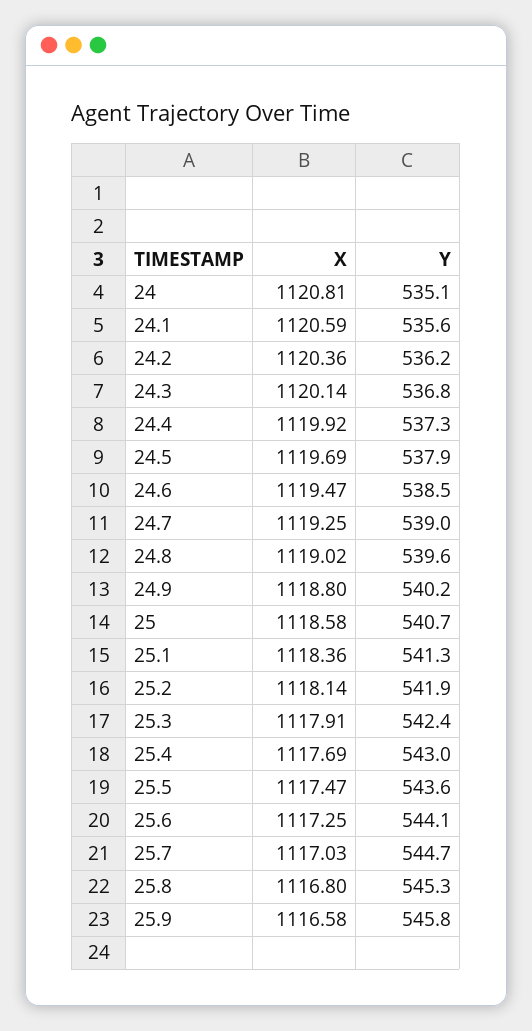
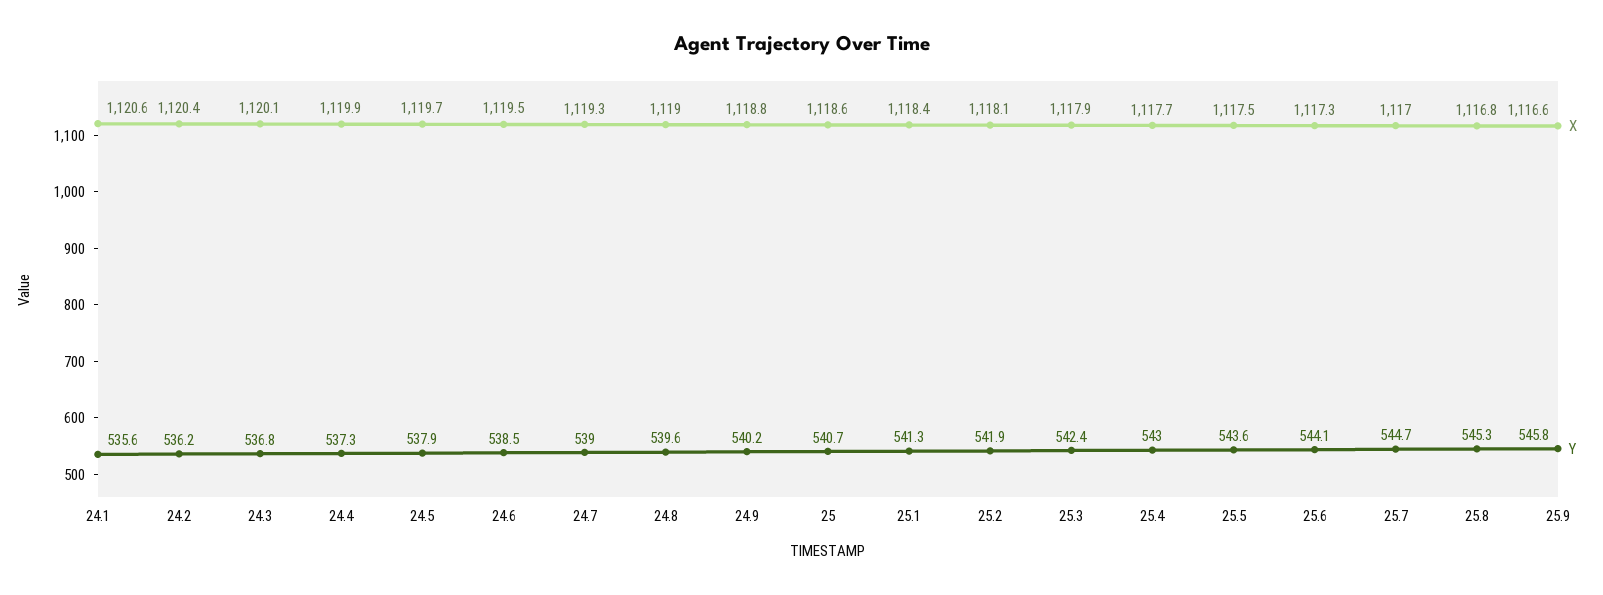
  {
    "X": {
-     "24": 1120.81,
      "24.1": 1120.59,
      "24.2": 1120.36,
      "24.3": 1120.14,
      "24.4": 1119.92,
      "24.5": 1119.69,
      "24.6": 1119.47,
      "24.7": 1119.25,
      "24.8": 1119.02,
      "24.9": 1118.8,
      "25": 1118.58,
      "25.1": 1118.36,
      "25.2": 1118.14,
      "25.3": 1117.91,
      "25.4": 1117.69,
      "25.5": 1117.47,
      "25.6": 1117.25,
      "25.7": 1117.03,
      "25.8": 1116.8,
      "25.9": 1116.58
    },
    "Y": {
-     "24": 535.1,
      "24.1": 535.6,
      "24.2": 536.2,
      "24.3": 536.8,
      "24.4": 537.3,
      "24.5": 537.9,
      "24.6": 538.5,
      "24.7": 539,
      "24.8": 539.6,
      "24.9": 540.2,
      "25": 540.7,
      "25.1": 541.3,
      "25.2": 541.9,
      "25.3": 542.4,
      "25.4": 543,
      "25.5": 543.6,
      "25.6": 544.1,
      "25.7": 544.7,
      "25.8": 545.3,
      "25.9": 545.8
    }
  }

